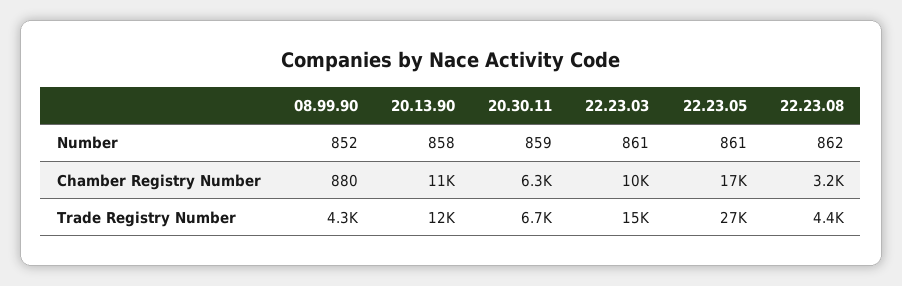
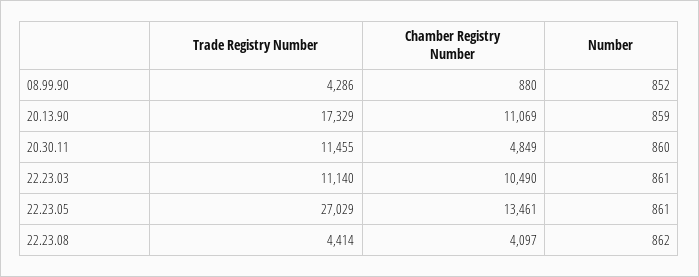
  {
    "08.99.90": {
      "Number": 852,
      "Chamber Registry Number": 880,
      "Trade Registry Number": 4286
    },
    "20.13.90": {
-     "Number": 858,
+     "Number": 859,
      "Chamber Registry Number": 11069,
-     "Trade Registry Number": 12000
+     "Trade Registry Number": 17329
    },
    "20.30.11": {
-     "Number": 859,
+     "Number": 860,
-     "Chamber Registry Number": 6300,
+     "Chamber Registry Number": 4849,
-     "Trade Registry Number": 6700
+     "Trade Registry Number": 11455
    },
    "22.23.03": {
      "Number": 861,
      "Chamber Registry Number": 10490,
-     "Trade Registry Number": 15000
+     "Trade Registry Number": 11140
    },
    "22.23.05": {
      "Number": 861,
-     "Chamber Registry Number": 17000,
+     "Chamber Registry Number": 13461,
      "Trade Registry Number": 27029
    },
    "22.23.08": {
      "Number": 862,
-     "Chamber Registry Number": 3200,
+     "Chamber Registry Number": 4097,
      "Trade Registry Number": 4414
    }
  }

